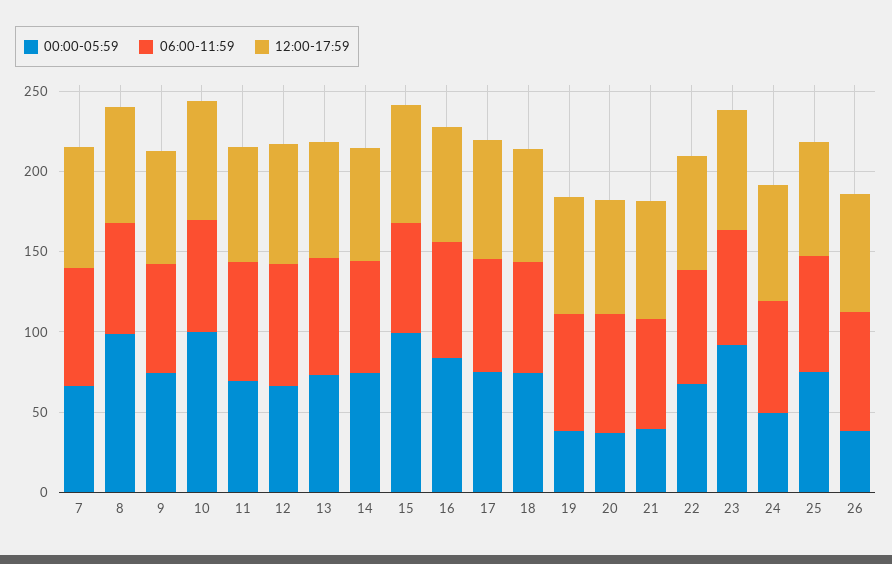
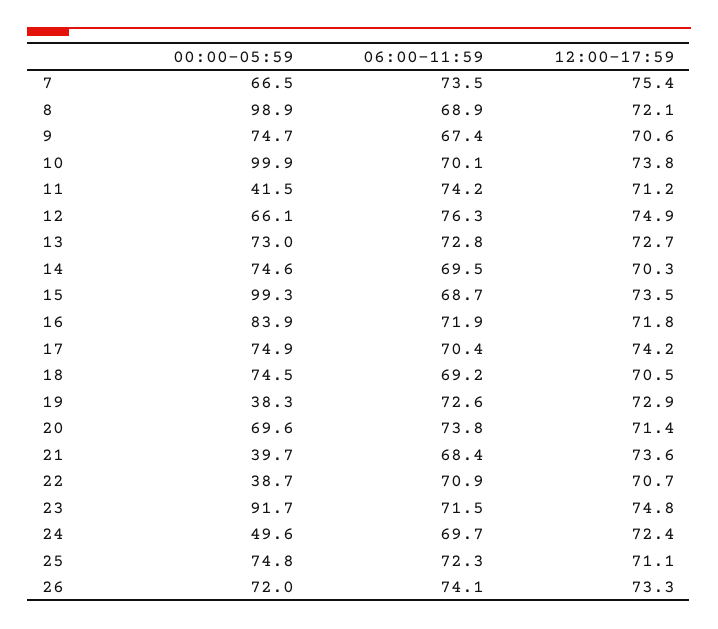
  {
    "00:00-05:59": {
      "7": 66.5,
      "8": 98.9,
      "9": 74.7,
      "10": 99.9,
-     "11": 70,
+     "11": 41.5,
      "12": 66.1,
      "13": 73,
      "14": 74.6,
      "15": 99.3,
      "16": 83.9,
      "17": 74.9,
      "18": 74.5,
      "19": 38.3,
-     "20": 40,
+     "20": 69.6,
      "21": 39.7,
-     "22": 70,
+     "22": 38.7,
      "23": 91.7,
      "24": 49.6,
      "25": 74.8,
-     "26": 40
+     "26": 72
    },
    "06:00-11:59": {
      "7": 73.5,
      "8": 68.9,
      "9": 67.4,
      "10": 70.1,
      "11": 74.2,
      "12": 76.3,
      "13": 72.8,
      "14": 69.5,
      "15": 68.7,
      "16": 71.9,
      "17": 70.4,
      "18": 69.2,
      "19": 72.6,
      "20": 73.8,
      "21": 68.4,
      "22": 70.9,
      "23": 71.5,
      "24": 69.7,
      "25": 72.3,
      "26": 74.1
    },
    "12:00-17:59": {
      "7": 75.4,
      "8": 72.1,
      "9": 70.6,
      "10": 73.8,
      "11": 71.2,
      "12": 74.9,
      "13": 72.7,
      "14": 70.3,
      "15": 73.5,
      "16": 71.8,
      "17": 74.2,
      "18": 70.5,
      "19": 72.9,
      "20": 71.4,
      "21": 73.6,
      "22": 70.7,
      "23": 74.8,
      "24": 72.4,
      "25": 71.1,
      "26": 73.3
    }
  }

